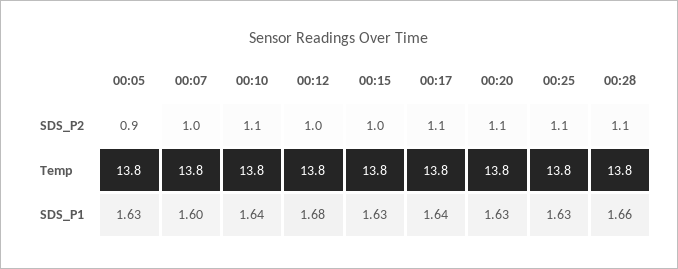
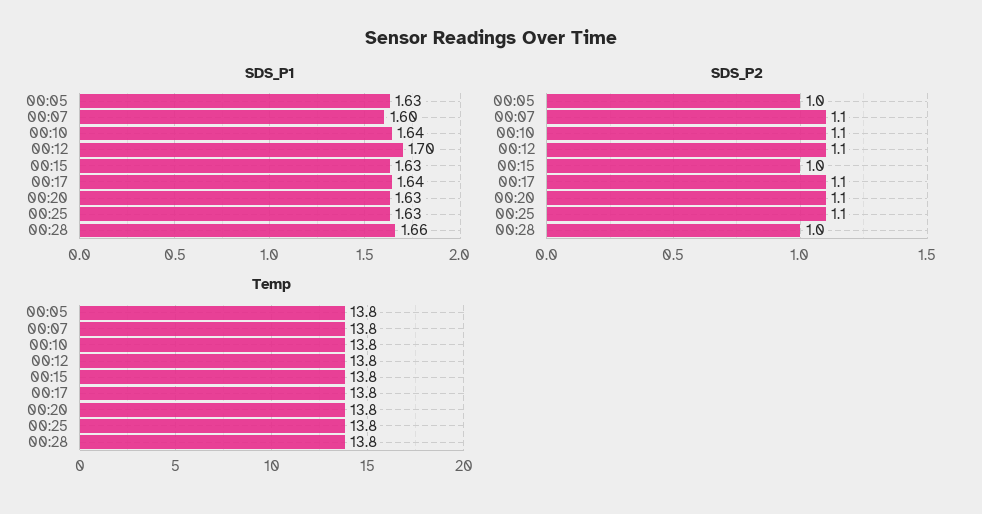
  {
    "SDS_P2": {
-     "00:05": 0.9,
+     "00:05": 1,
-     "00:07": 1,
+     "00:07": 1.1,
      "00:10": 1.1,
-     "00:12": 1,
+     "00:12": 1.1,
      "00:15": 1,
      "00:17": 1.1,
      "00:20": 1.1,
      "00:25": 1.1,
-     "00:28": 1.1
+     "00:28": 1
    },
    "Temp": {
      "00:05": 13.8,
      "00:07": 13.8,
      "00:10": 13.8,
      "00:12": 13.8,
      "00:15": 13.8,
      "00:17": 13.8,
      "00:20": 13.8,
      "00:25": 13.8,
      "00:28": 13.8
    },
    "SDS_P1": {
      "00:05": 1.63,
      "00:07": 1.6,
      "00:10": 1.64,
-     "00:12": 1.68,
+     "00:12": 1.7,
      "00:15": 1.63,
      "00:17": 1.64,
      "00:20": 1.63,
      "00:25": 1.63,
      "00:28": 1.66
    }
  }

